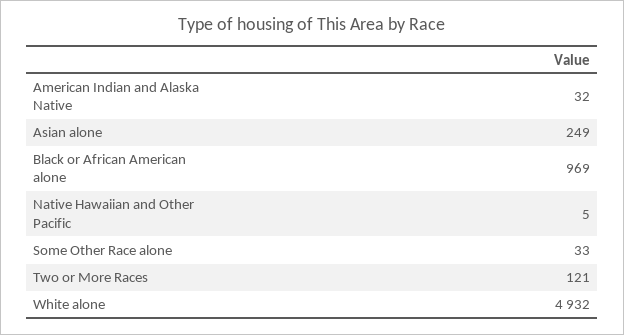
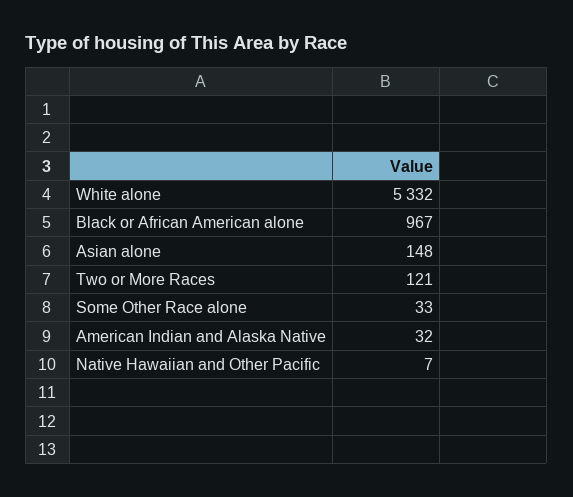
  {
    "American Indian and Alaska Native": 32,
-   "Asian alone": 249,
+   "Asian alone": 148,
-   "Black or African American alone": 969,
+   "Black or African American alone": 967,
-   "Native Hawaiian and Other Pacific": 5,
+   "Native Hawaiian and Other Pacific": 7,
    "Some Other Race alone": 33,
    "Two or More Races": 121,
-   "White alone": 4932
+   "White alone": 5332
  }

